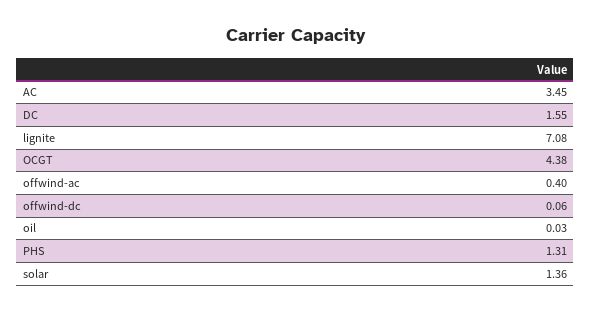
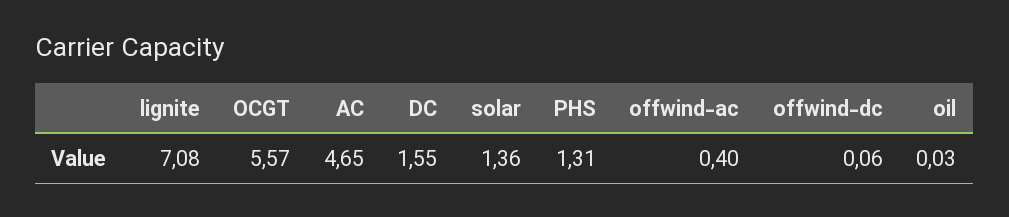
  {
-   "AC": 3.45,
+   "AC": 4.65,
    "DC": 1.55,
    "lignite": 7.08,
-   "OCGT": 4.38,
+   "OCGT": 5.57,
    "offwind-ac": 0.4,
    "offwind-dc": 0.06,
    "oil": 0.03,
    "PHS": 1.31,
    "solar": 1.36
  }

